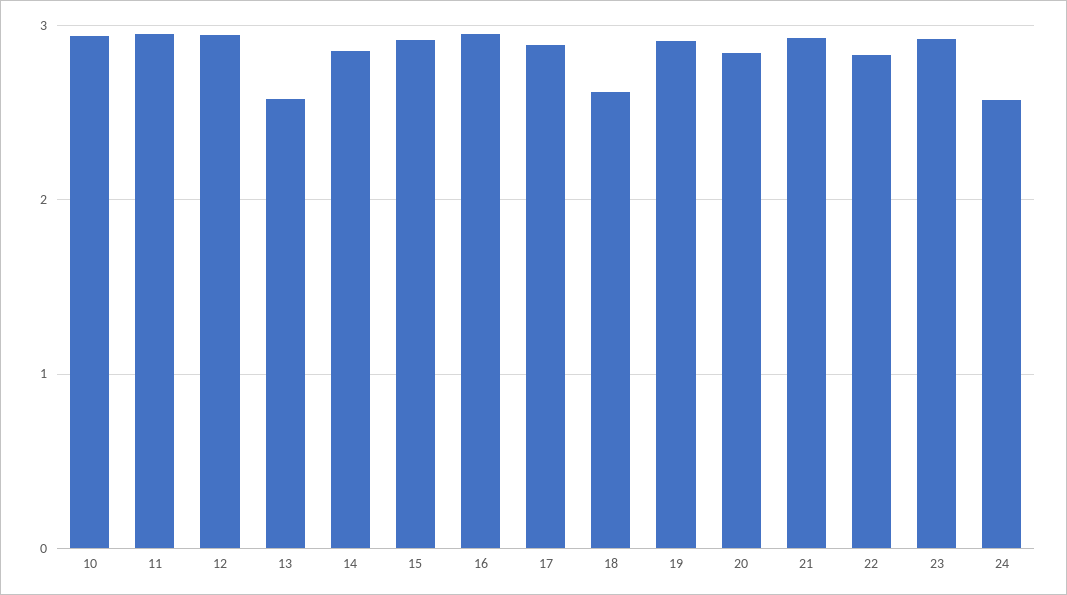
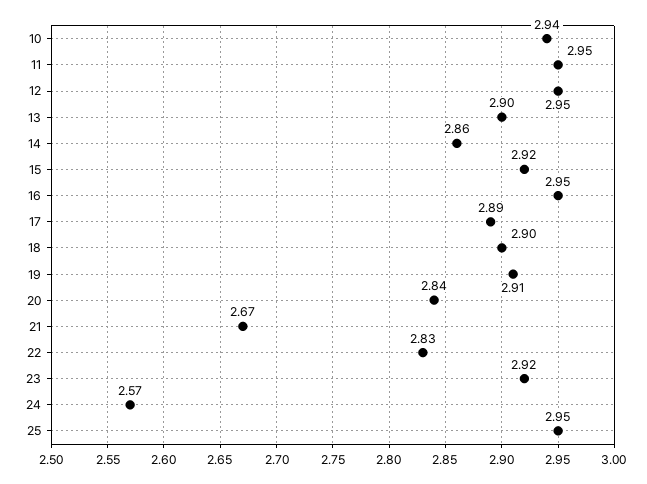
  {
    "10": 2.94,
    "11": 2.95,
    "12": 2.95,
-   "13": 2.6,
+   "13": 2.9,
    "14": 2.86,
    "15": 2.92,
    "16": 2.95,
    "17": 2.89,
-   "18": 2.6,
+   "18": 2.9,
    "19": 2.91,
    "20": 2.84,
-   "21": 2.9,
+   "21": 2.67,
    "22": 2.83,
    "23": 2.92,
-   "24": 2.57
+   "24": 2.57,
+   "25": 2.95
  }

